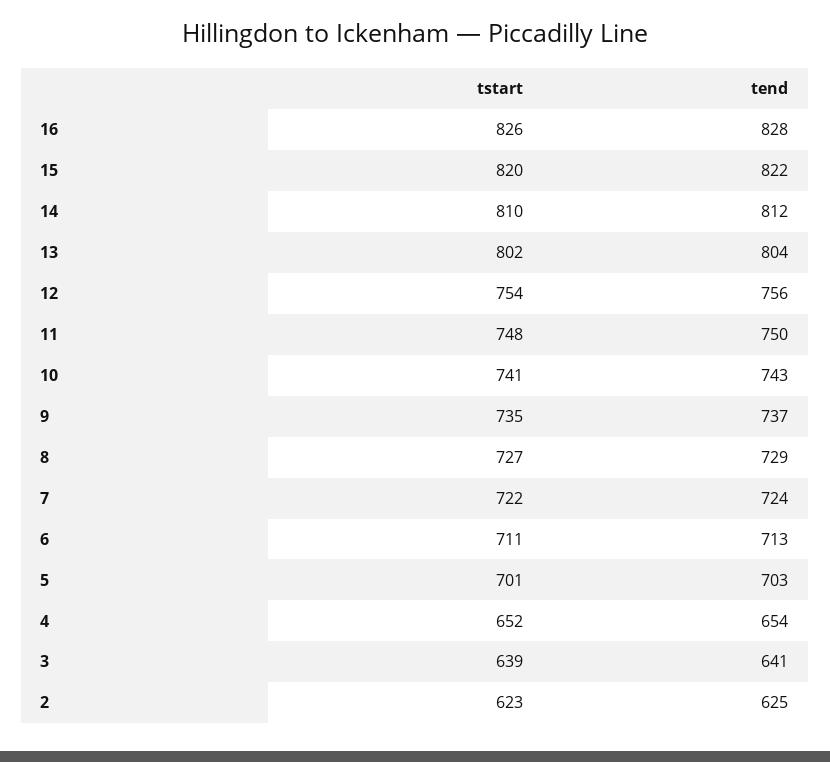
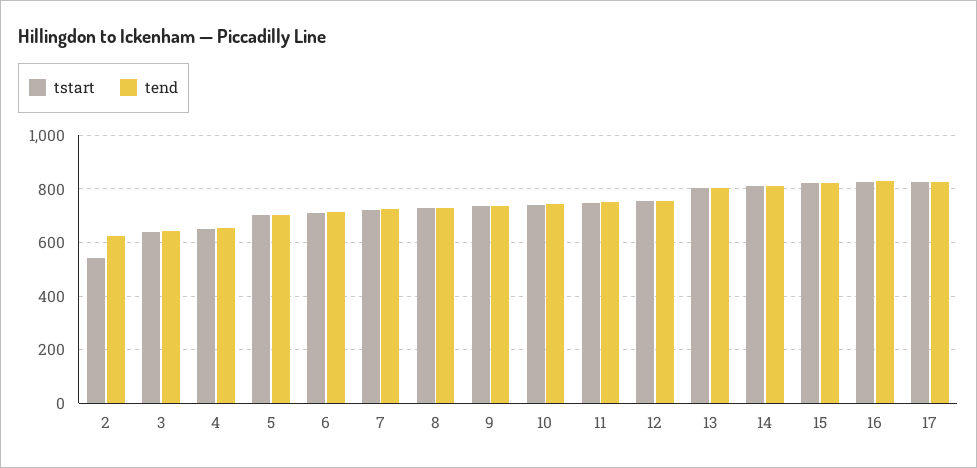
  {
    "tstart": {
      "16": 826,
      "15": 820,
      "14": 810,
      "13": 802,
      "12": 754,
      "11": 748,
      "10": 741,
      "9": 735,
      "8": 727,
      "7": 722,
      "6": 711,
      "5": 701,
      "4": 652,
      "3": 639,
-     "2": 623
+     "2": 550,
+     "17": 825
    },
    "tend": {
      "16": 828,
      "15": 822,
      "14": 812,
      "13": 804,
      "12": 756,
      "11": 750,
      "10": 743,
      "9": 737,
      "8": 729,
      "7": 724,
      "6": 713,
      "5": 703,
      "4": 654,
      "3": 641,
-     "2": 625
+     "2": 625,
+     "17": 825
    }
  }

